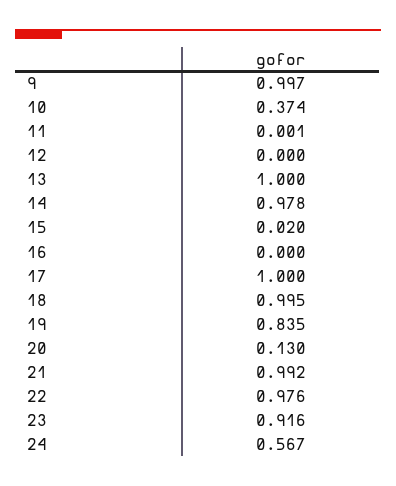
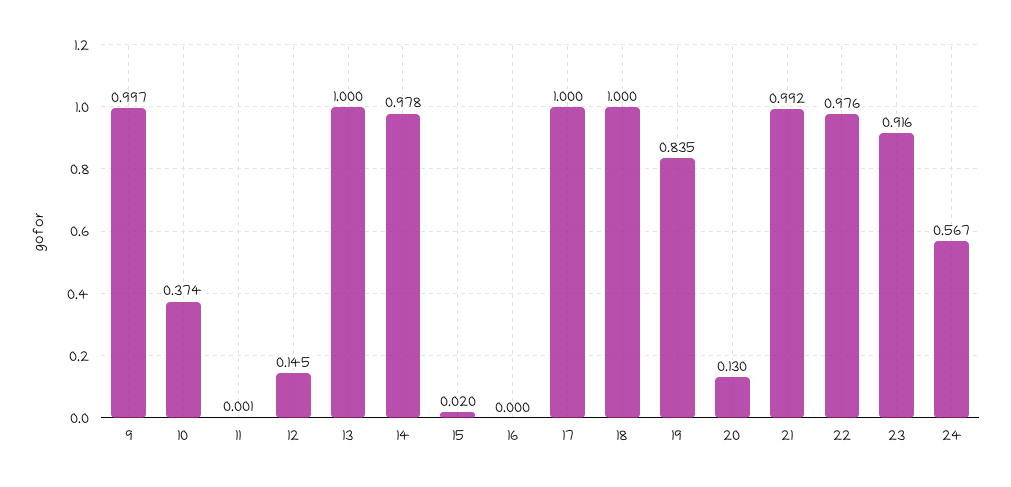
  {
    "9": 0.997,
    "10": 0.374,
    "11": 0.001,
-   "12": 0,
+   "12": 0.145,
    "13": 1,
    "14": 0.978,
    "15": 0.02,
    "16": 0,
    "17": 1,
-   "18": 0.995,
+   "18": 1,
    "19": 0.835,
    "20": 0.13,
    "21": 0.992,
    "22": 0.976,
    "23": 0.916,
    "24": 0.567
  }

